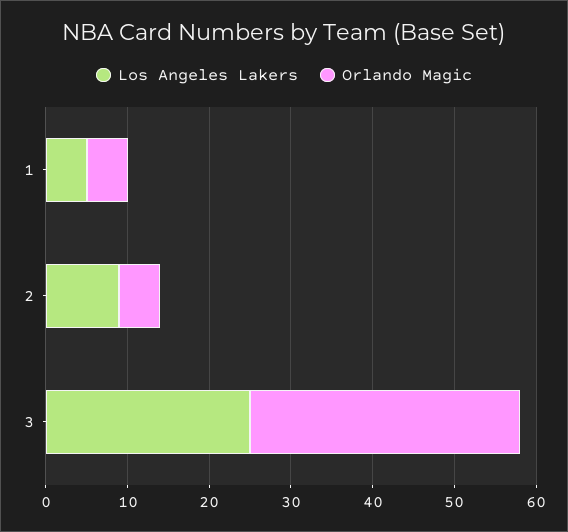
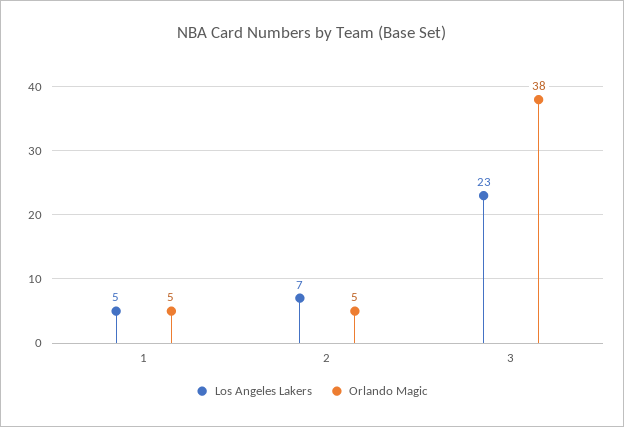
  {
    "Los Angeles Lakers": {
      "1": 5,
-     "2": 9,
+     "2": 7,
-     "3": 25
+     "3": 23
    },
    "Orlando Magic": {
      "1": 5,
      "2": 5,
-     "3": 33
+     "3": 38
    }
  }

